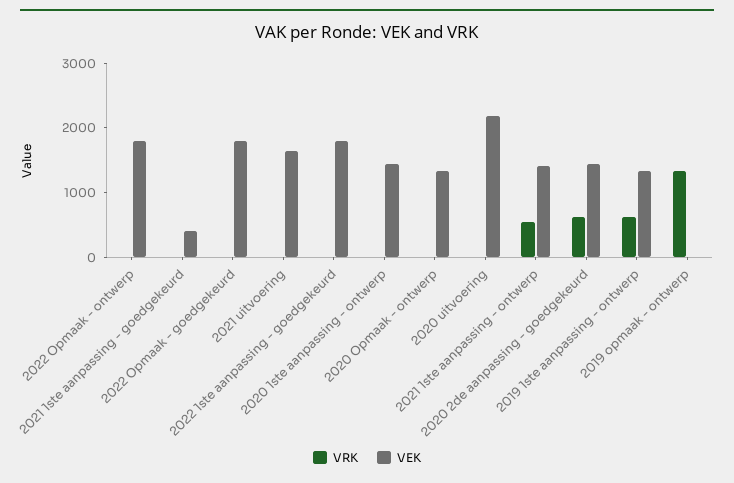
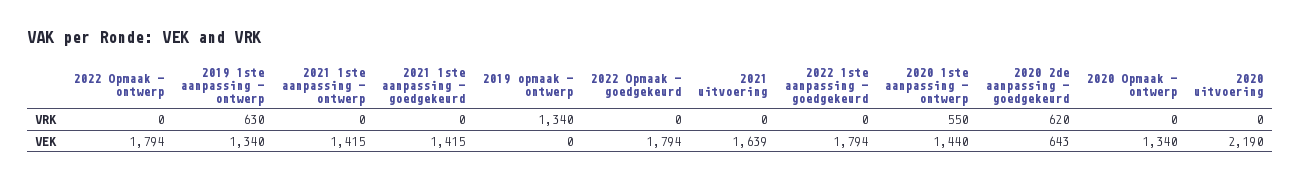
  {
    "VRK": {
      "2022 Opmaak - ontwerp": 0,
      "2021 1ste aanpassing - goedgekeurd": 0,
      "2022 Opmaak - goedgekeurd": 0,
      "2021 uitvoering": 0,
      "2022 1ste aanpassing - goedgekeurd": 0,
-     "2020 1ste aanpassing - ontwerp": 0,
+     "2020 1ste aanpassing - ontwerp": 550,
      "2020 Opmaak - ontwerp": 0,
      "2020 uitvoering": 0,
-     "2021 1ste aanpassing - ontwerp": 600,
+     "2021 1ste aanpassing - ontwerp": 0,
      "2020 2de aanpassing - goedgekeurd": 620,
      "2019 1ste aanpassing - ontwerp": 630,
      "2019 opmaak - ontwerp": 1340
    },
    "VEK": {
      "2022 Opmaak - ontwerp": 1794,
-     "2021 1ste aanpassing - goedgekeurd": 400,
+     "2021 1ste aanpassing - goedgekeurd": 1415,
      "2022 Opmaak - goedgekeurd": 1794,
      "2021 uitvoering": 1639,
      "2022 1ste aanpassing - goedgekeurd": 1794,
      "2020 1ste aanpassing - ontwerp": 1440,
      "2020 Opmaak - ontwerp": 1340,
      "2020 uitvoering": 2190,
      "2021 1ste aanpassing - ontwerp": 1415,
-     "2020 2de aanpassing - goedgekeurd": 1400,
+     "2020 2de aanpassing - goedgekeurd": 643,
      "2019 1ste aanpassing - ontwerp": 1340,
      "2019 opmaak - ontwerp": 0
    }
  }

